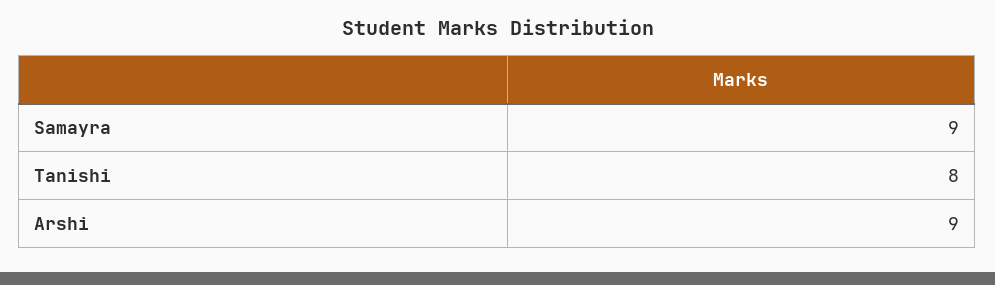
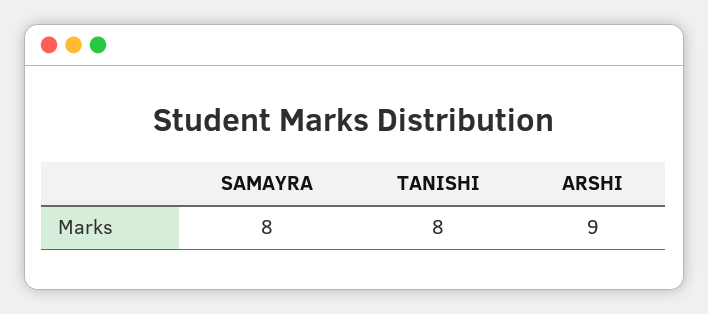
  {
-   "Samayra": 9,
+   "Samayra": 8,
    "Tanishi": 8,
    "Arshi": 9
  }

